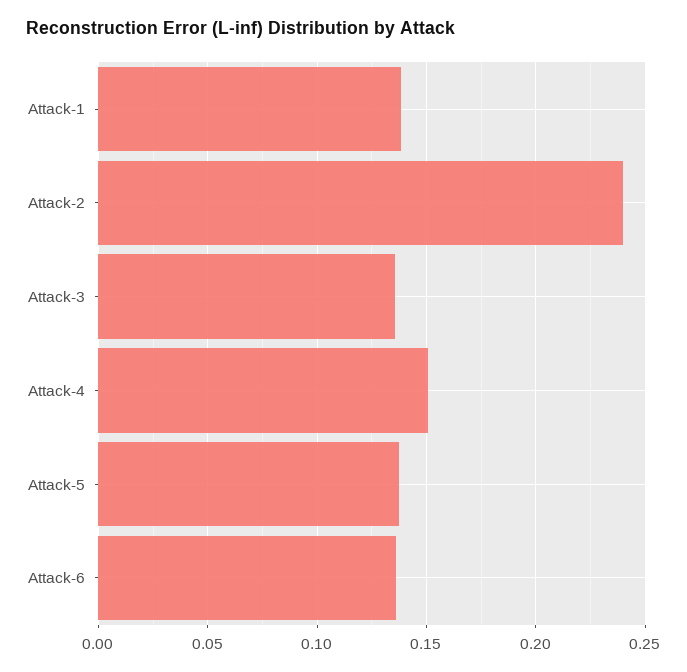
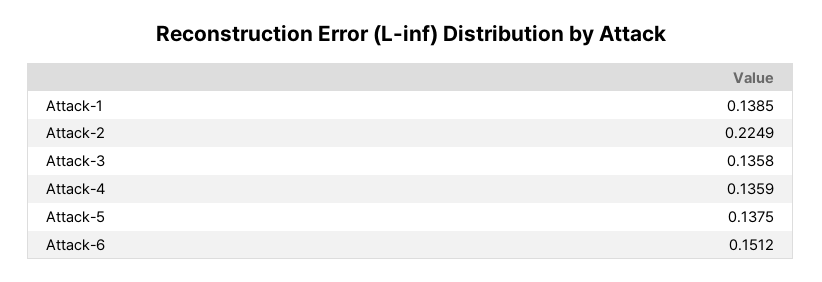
  {
    "Attack-1": 0.1385,
-   "Attack-2": 0.24,
+   "Attack-2": 0.2249,
    "Attack-3": 0.1358,
-   "Attack-4": 0.15,
+   "Attack-4": 0.1359,
    "Attack-5": 0.1375,
-   "Attack-6": 0.135
+   "Attack-6": 0.1512
  }

